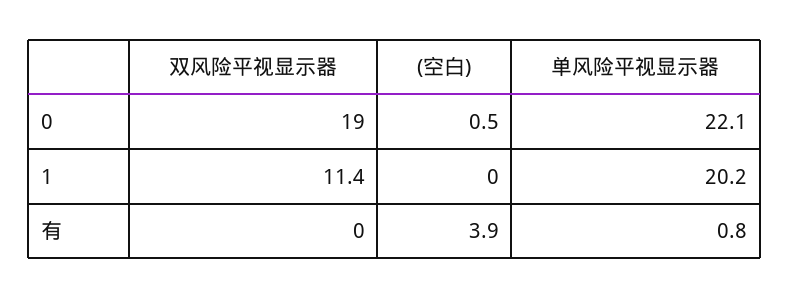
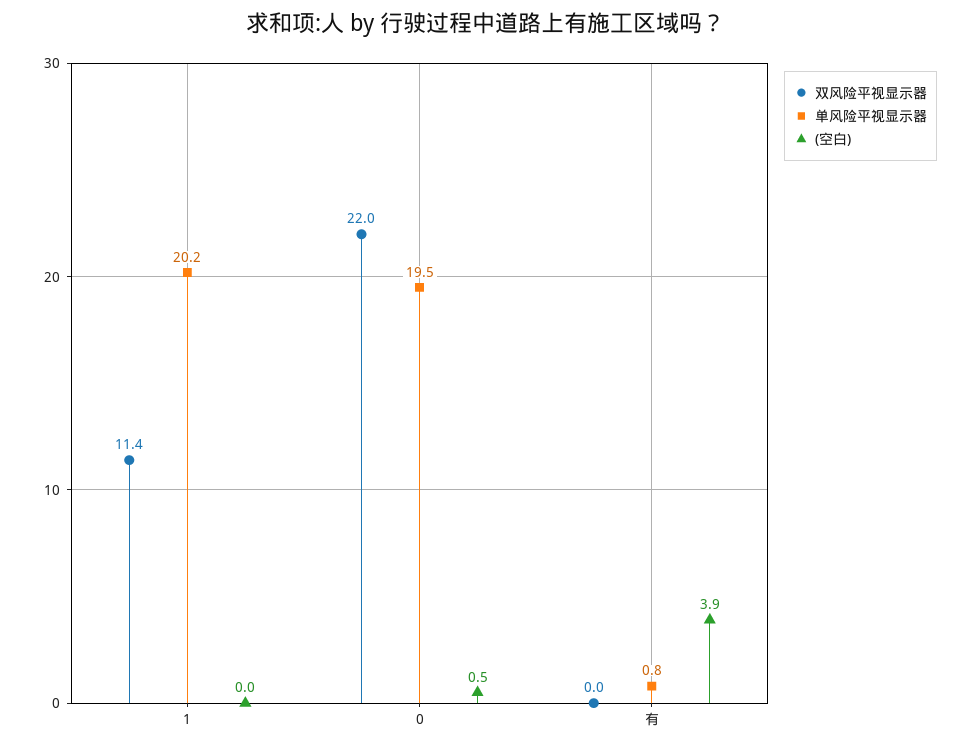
  {
    "双风险平视显示器": {
-     "0": 19,
+     "0": 22,
      "1": 11.4,
      "有": 0
    },
    "(空白)": {
      "0": 0.5,
      "1": 0,
      "有": 3.9
    },
    "单风险平视显示器": {
-     "0": 22.1,
+     "0": 19.5,
      "1": 20.2,
      "有": 0.8
    }
  }

